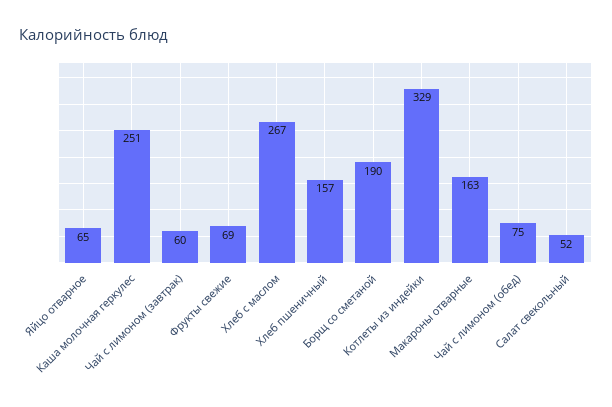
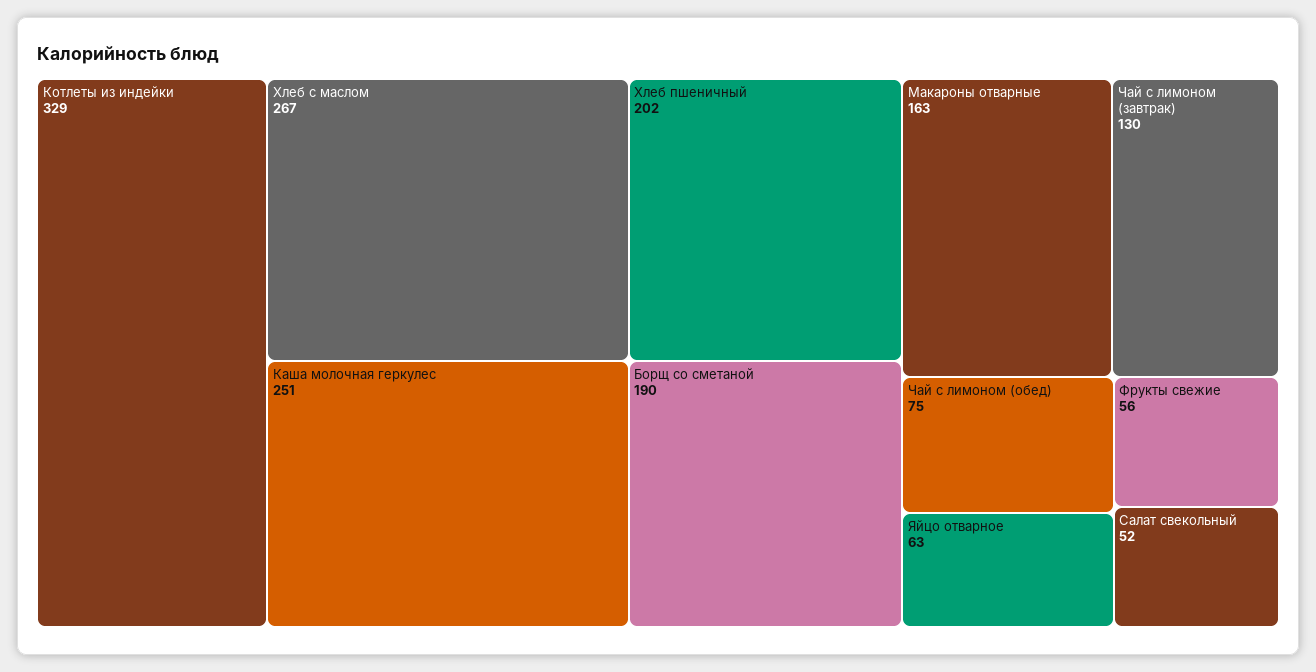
  {
-   "Яйцо отварное": 65,
+   "Яйцо отварное": 63,
    "Каша молочная геркулес": 251,
-   "Чай с лимоном (завтрак)": 60,
+   "Чай с лимоном (завтрак)": 130,
-   "Фрукты свежие": 69,
+   "Фрукты свежие": 56,
    "Хлеб с маслом": 267,
-   "Хлеб пшеничный": 157,
+   "Хлеб пшеничный": 202,
    "Борщ со сметаной": 190,
    "Котлеты из индейки": 329,
    "Макароны отварные": 163,
    "Чай с лимоном (обед)": 75,
    "Салат свекольный": 52
  }

